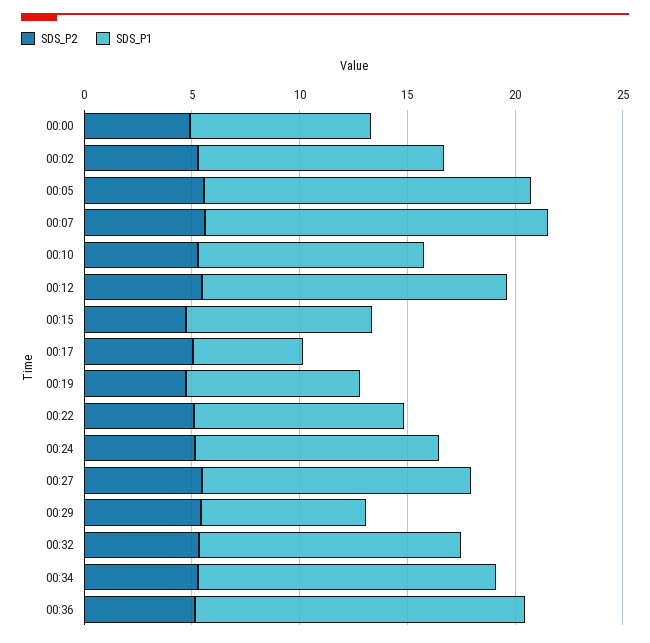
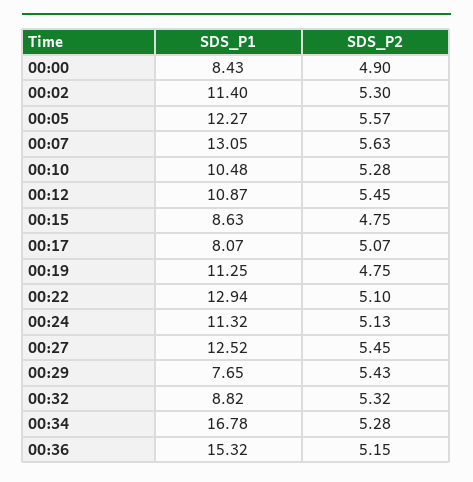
  {
    "SDS_P2": {
      "00:00": 4.9,
      "00:02": 5.3,
      "00:05": 5.57,
      "00:07": 5.63,
      "00:10": 5.28,
      "00:12": 5.45,
      "00:15": 4.75,
      "00:17": 5.07,
      "00:19": 4.75,
      "00:22": 5.1,
      "00:24": 5.13,
      "00:27": 5.45,
      "00:29": 5.43,
      "00:32": 5.32,
      "00:34": 5.28,
      "00:36": 5.15
    },
    "SDS_P1": {
      "00:00": 8.43,
      "00:02": 11.4,
-     "00:05": 15,
+     "00:05": 12.27,
-     "00:07": 16,
+     "00:07": 13.05,
      "00:10": 10.48,
-     "00:12": 14,
+     "00:12": 10.87,
      "00:15": 8.63,
-     "00:17": 5,
+     "00:17": 8.07,
-     "00:19": 8,
+     "00:19": 11.25,
-     "00:22": 10,
+     "00:22": 12.94,
      "00:24": 11.32,
      "00:27": 12.52,
      "00:29": 7.65,
-     "00:32": 12,
+     "00:32": 8.82,
-     "00:34": 14,
+     "00:34": 16.78,
      "00:36": 15.32
    }
  }

